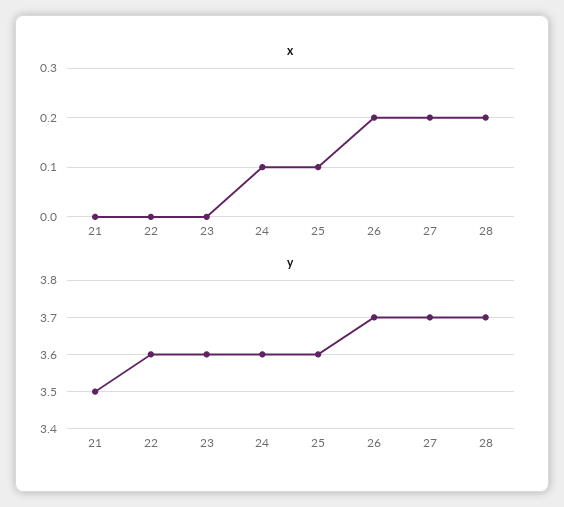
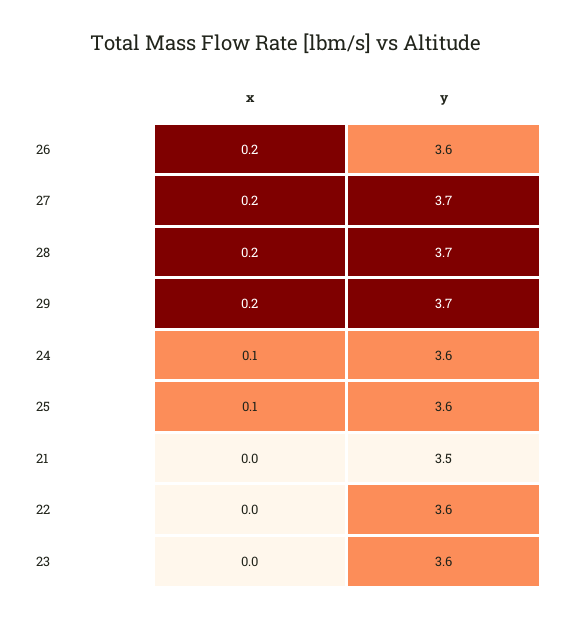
  {
    "x": {
      "21": 0,
      "22": 0,
      "23": 0,
      "24": 0.1,
      "25": 0.1,
      "26": 0.2,
      "27": 0.2,
-     "28": 0.2
+     "28": 0.2,
+     "29": 0.2
    },
    "y": {
      "21": 3.5,
      "22": 3.6,
      "23": 3.6,
      "24": 3.6,
      "25": 3.6,
-     "26": 3.7,
+     "26": 3.6,
      "27": 3.7,
-     "28": 3.7
+     "28": 3.7,
+     "29": 3.7
    }
  }

